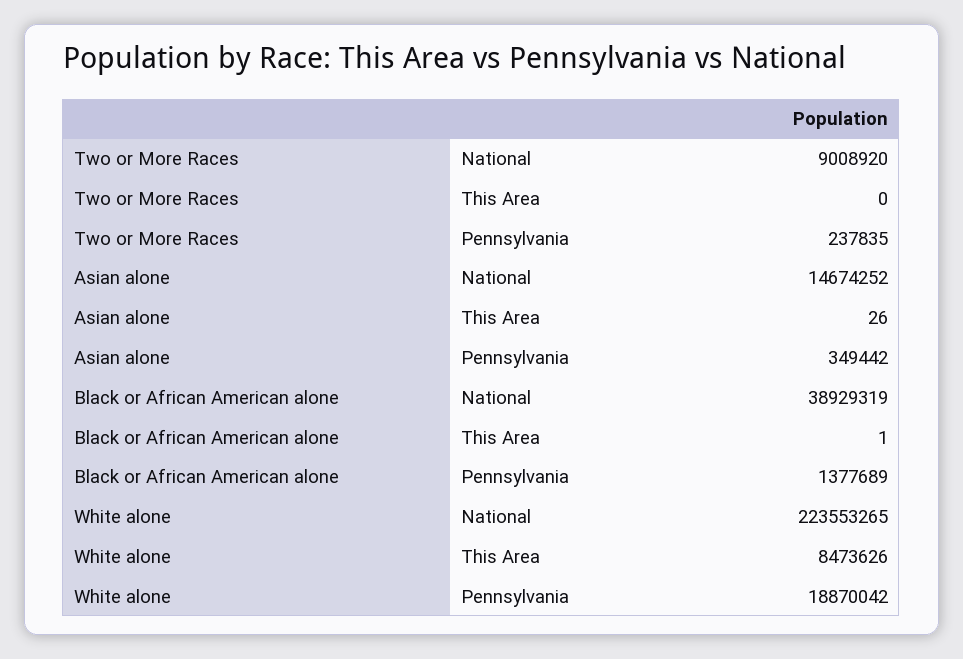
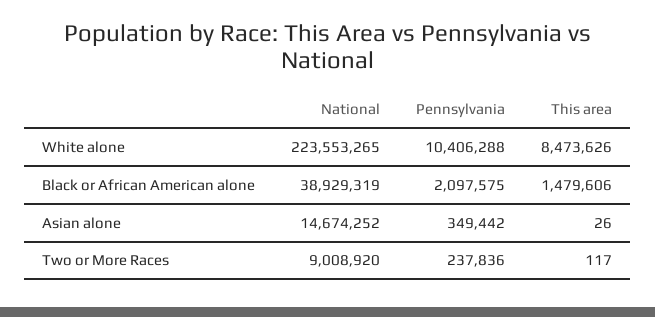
  {
    "Two or More Races": {
      "National": 9008920,
-     "This Area": 0,
+     "This Area": 117,
-     "Pennsylvania": 237835
+     "Pennsylvania": 237836
    },
    "Asian alone": {
      "National": 14674252,
      "This Area": 26,
      "Pennsylvania": 349442
    },
    "Black or African American alone": {
      "National": 38929319,
-     "This Area": 1,
+     "This Area": 1479606,
-     "Pennsylvania": 1377689
+     "Pennsylvania": 2097575
    },
    "White alone": {
      "National": 223553265,
      "This Area": 8473626,
-     "Pennsylvania": 18870042
+     "Pennsylvania": 10406288
    }
  }

